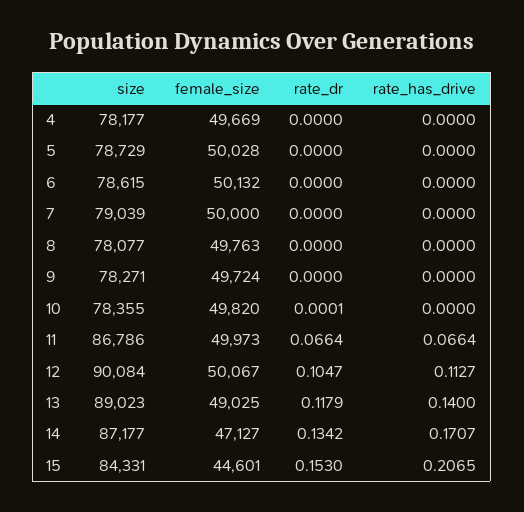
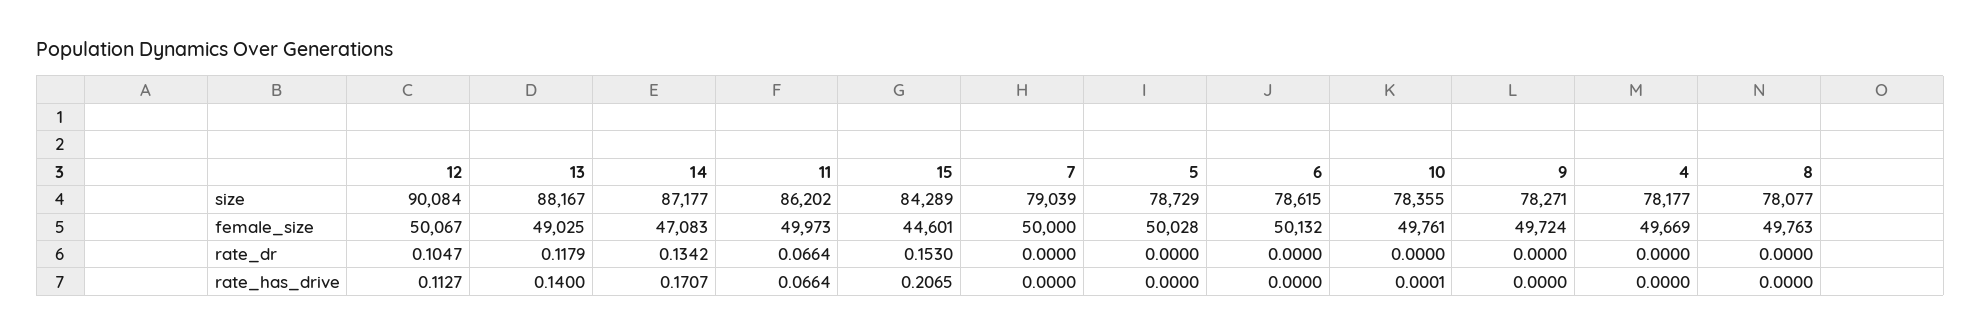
  {
    "size": {
      "4": 78177,
      "5": 78729,
      "6": 78615,
      "7": 79039,
      "8": 78077,
      "9": 78271,
      "10": 78355,
-     "11": 86786,
+     "11": 86202,
      "12": 90084,
-     "13": 89023,
+     "13": 88167,
      "14": 87177,
-     "15": 84331
+     "15": 84289
    },
    "female_size": {
      "4": 49669,
      "5": 50028,
      "6": 50132,
      "7": 50000,
      "8": 49763,
      "9": 49724,
-     "10": 49820,
+     "10": 49761,
      "11": 49973,
      "12": 50067,
      "13": 49025,
-     "14": 47127,
+     "14": 47083,
      "15": 44601
    },
    "rate_dr": {
      "4": 0,
      "5": 0,
      "6": 0,
      "7": 0,
      "8": 0,
      "9": 0,
-     "10": 0.0001,
+     "10": 0,
      "11": 0.0664,
      "12": 0.1047,
      "13": 0.1179,
      "14": 0.1342,
      "15": 0.153
    },
    "rate_has_drive": {
      "4": 0,
      "5": 0,
      "6": 0,
      "7": 0,
      "8": 0,
      "9": 0,
-     "10": 0,
+     "10": 0.0001,
      "11": 0.0664,
      "12": 0.1127,
      "13": 0.14,
      "14": 0.1707,
      "15": 0.2065
    }
  }

